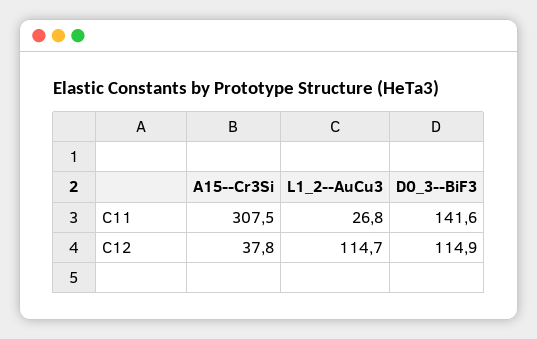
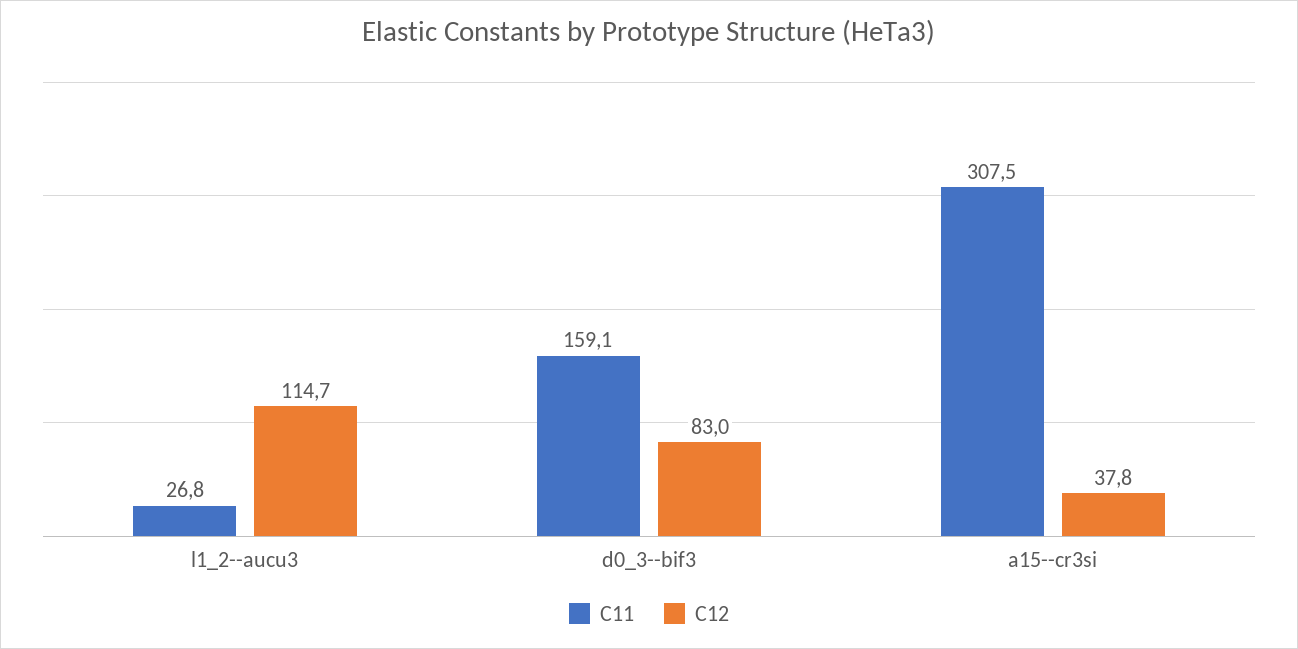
  {
    "C11": {
      "A15--Cr3Si": 307.5,
      "L1_2--AuCu3": 26.8,
-     "D0_3--BiF3": 141.6
+     "D0_3--BiF3": 159.1
    },
    "C12": {
      "A15--Cr3Si": 37.8,
      "L1_2--AuCu3": 114.7,
-     "D0_3--BiF3": 114.9
+     "D0_3--BiF3": 83
    }
  }

